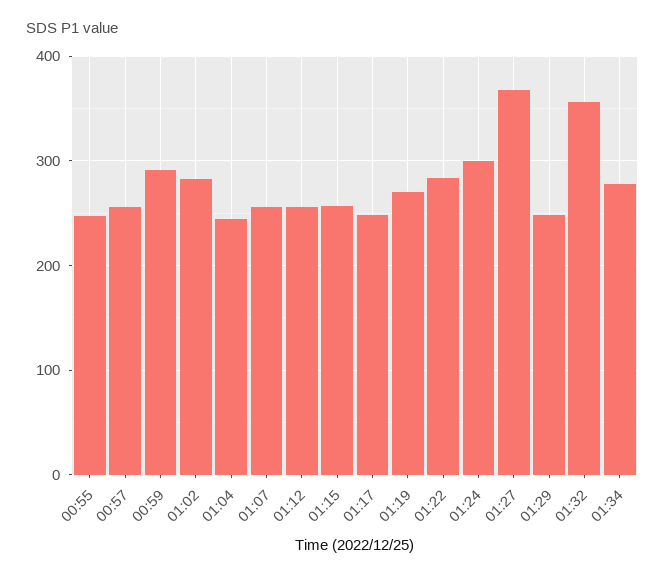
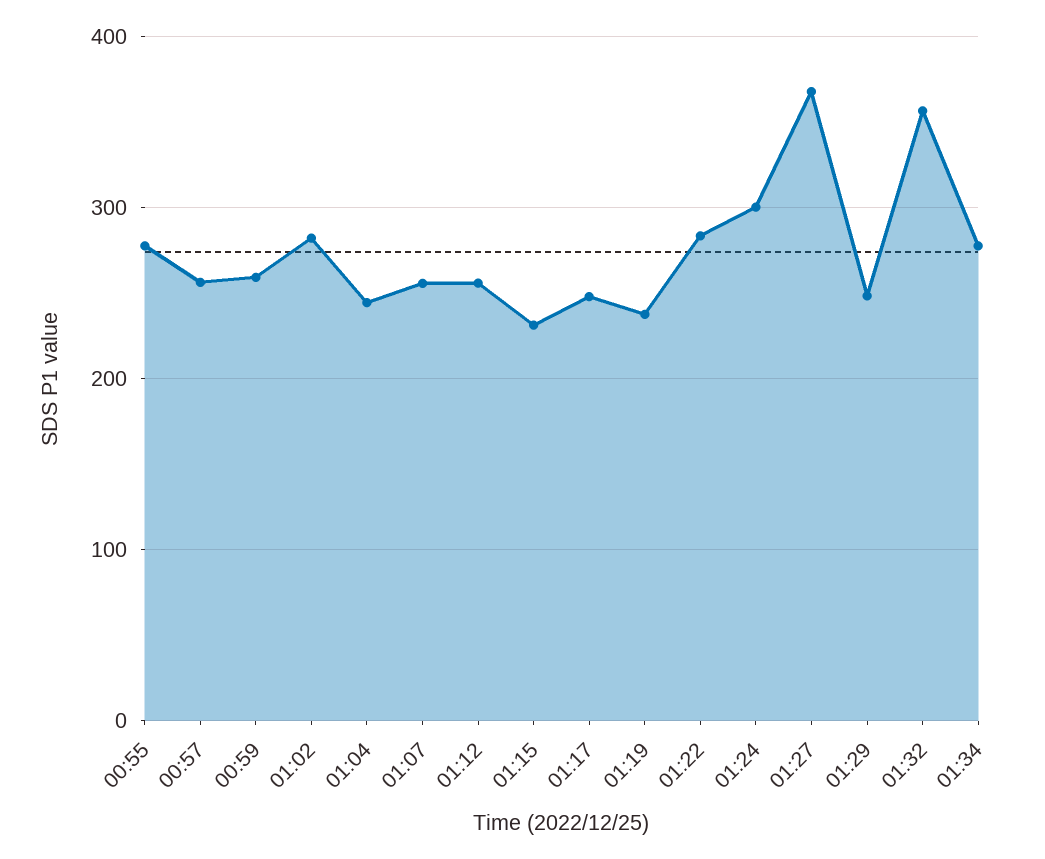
  {
-   "00:55": 250,
+   "00:55": 280,
    "00:57": 260,
-   "00:59": 290,
+   "00:59": 260,
    "01:02": 280,
    "01:04": 240,
    "01:07": 260,
    "01:12": 260,
-   "01:15": 260,
+   "01:15": 230,
    "01:17": 250,
-   "01:19": 270,
+   "01:19": 240,
    "01:22": 280,
    "01:24": 300,
    "01:27": 370,
    "01:29": 250,
    "01:32": 360,
    "01:34": 280
  }

